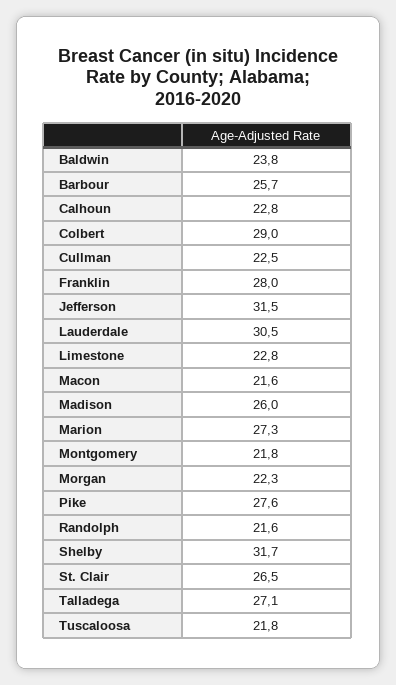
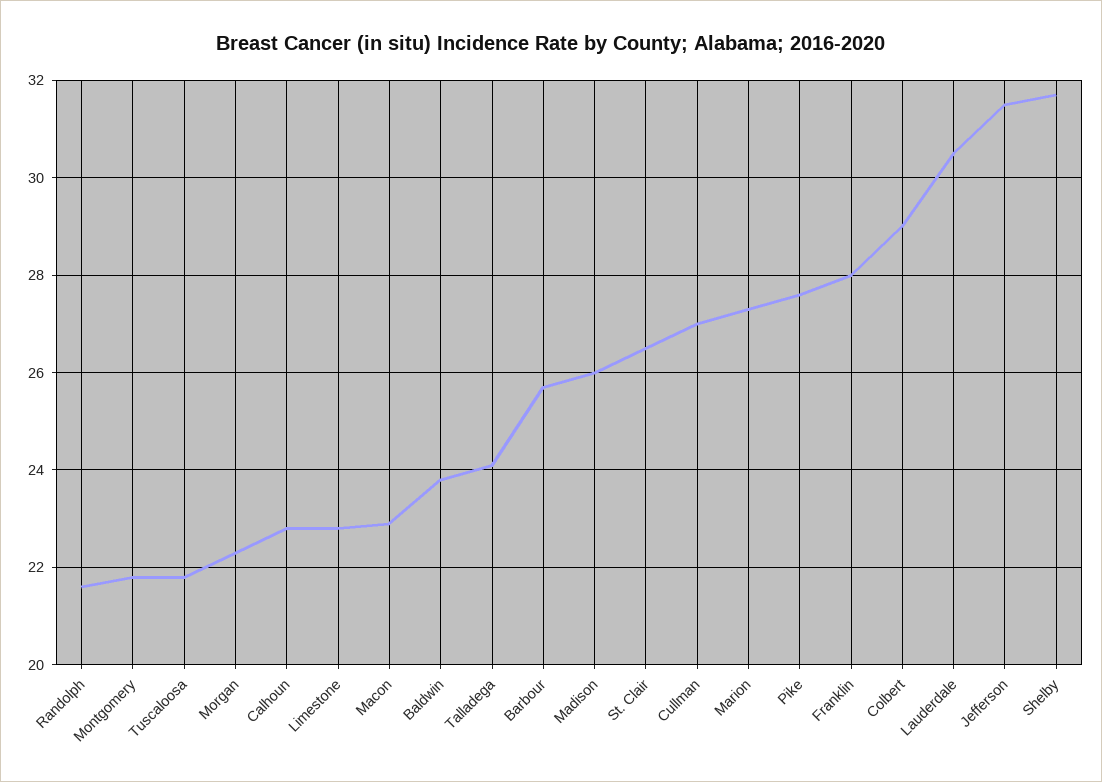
  {
    "Baldwin": 23.8,
    "Barbour": 25.7,
    "Calhoun": 22.8,
    "Colbert": 29,
-   "Cullman": 22.5,
+   "Cullman": 27,
    "Franklin": 28,
    "Jefferson": 31.5,
    "Lauderdale": 30.5,
    "Limestone": 22.8,
-   "Macon": 21.6,
+   "Macon": 23,
    "Madison": 26,
    "Marion": 27.3,
    "Montgomery": 21.8,
    "Morgan": 22.3,
    "Pike": 27.6,
    "Randolph": 21.6,
    "Shelby": 31.7,
    "St. Clair": 26.5,
-   "Talladega": 27.1,
+   "Talladega": 24,
    "Tuscaloosa": 21.8
  }

